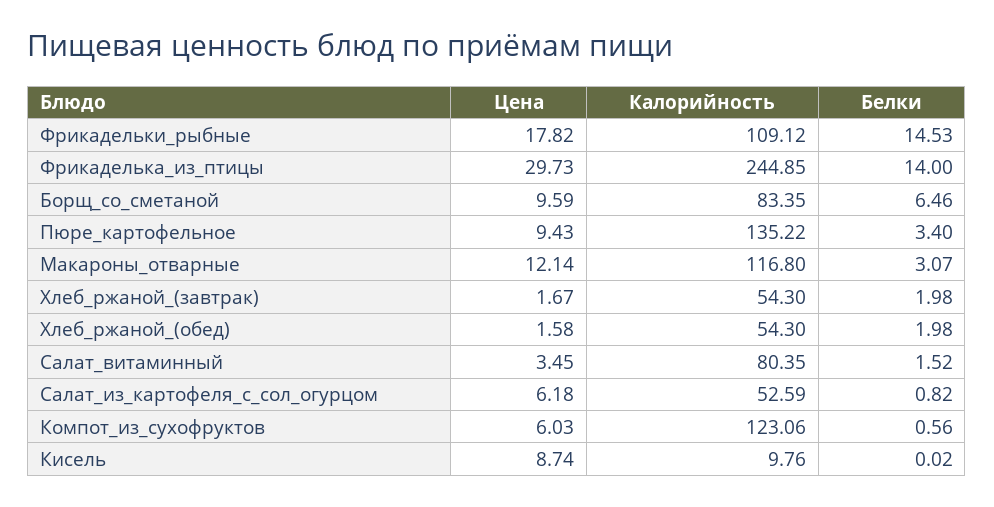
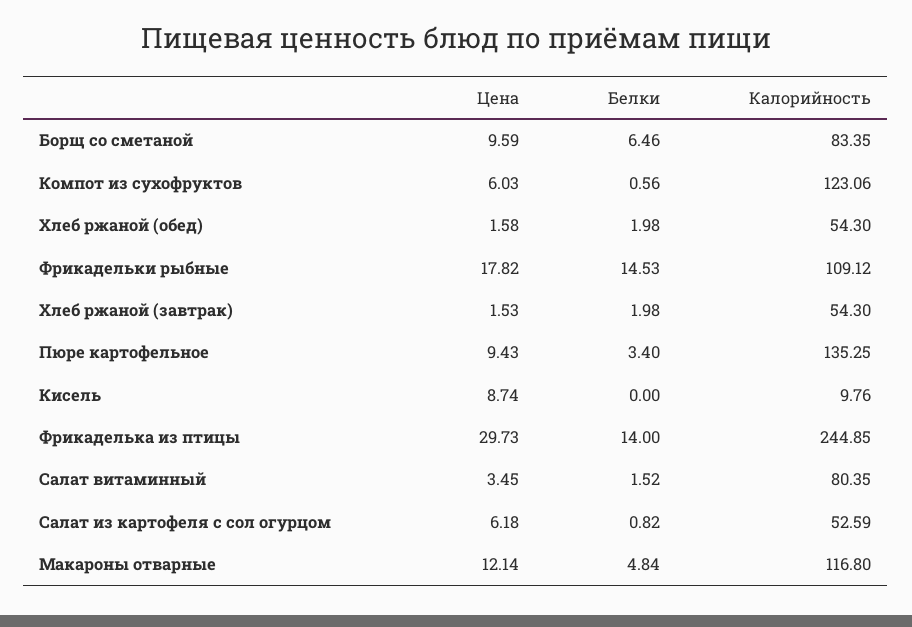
  {
    "Цена": {
      "Фрикадельки_рыбные": 17.82,
      "Фрикаделька_из_птицы": 29.73,
      "Борщ_со_сметаной": 9.59,
      "Пюре_картофельное": 9.43,
      "Макароны_отварные": 12.14,
-     "Хлеб_ржаной_(завтрак)": 1.67,
+     "Хлеб_ржаной_(завтрак)": 1.53,
      "Хлеб_ржаной_(обед)": 1.58,
      "Салат_витаминный": 3.45,
      "Салат_из_картофеля_с_сол_огурцом": 6.18,
      "Компот_из_сухофруктов": 6.03,
      "Кисель": 8.74
    },
    "Калорийность": {
      "Фрикадельки_рыбные": 109.12,
      "Фрикаделька_из_птицы": 244.85,
      "Борщ_со_сметаной": 83.35,
-     "Пюре_картофельное": 135.22,
+     "Пюре_картофельное": 135.25,
      "Макароны_отварные": 116.8,
      "Хлеб_ржаной_(завтрак)": 54.3,
      "Хлеб_ржаной_(обед)": 54.3,
      "Салат_витаминный": 80.35,
      "Салат_из_картофеля_с_сол_огурцом": 52.59,
      "Компот_из_сухофруктов": 123.06,
      "Кисель": 9.76
    },
    "Белки": {
      "Фрикадельки_рыбные": 14.53,
      "Фрикаделька_из_птицы": 14,
      "Борщ_со_сметаной": 6.46,
      "Пюре_картофельное": 3.4,
-     "Макароны_отварные": 3.07,
+     "Макароны_отварные": 4.84,
      "Хлеб_ржаной_(завтрак)": 1.98,
      "Хлеб_ржаной_(обед)": 1.98,
      "Салат_витаминный": 1.52,
      "Салат_из_картофеля_с_сол_огурцом": 0.82,
      "Компот_из_сухофруктов": 0.56,
-     "Кисель": 0.02
+     "Кисель": 0
    }
  }

